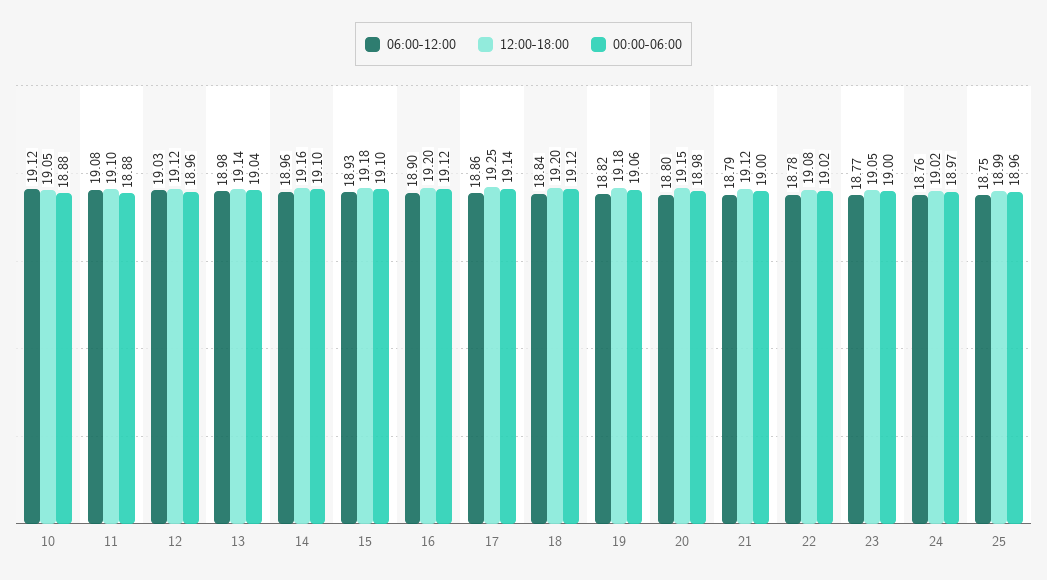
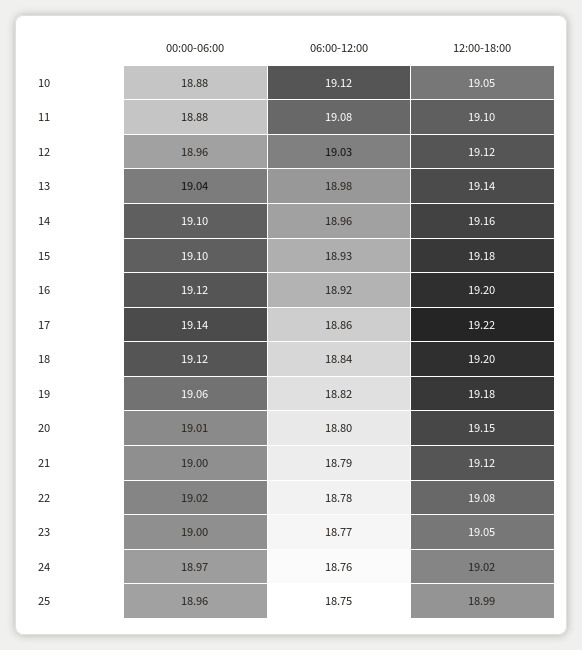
  {
    "06:00-12:00": {
      "10": 19.12,
      "11": 19.08,
      "12": 19.03,
      "13": 18.98,
      "14": 18.96,
      "15": 18.93,
-     "16": 18.9,
+     "16": 18.92,
      "17": 18.86,
      "18": 18.84,
      "19": 18.82,
      "20": 18.8,
      "21": 18.79,
      "22": 18.78,
      "23": 18.77,
      "24": 18.76,
      "25": 18.75
    },
    "12:00-18:00": {
      "10": 19.05,
      "11": 19.1,
      "12": 19.12,
      "13": 19.14,
      "14": 19.16,
      "15": 19.18,
      "16": 19.2,
-     "17": 19.25,
+     "17": 19.22,
      "18": 19.2,
      "19": 19.18,
      "20": 19.15,
      "21": 19.12,
      "22": 19.08,
      "23": 19.05,
      "24": 19.02,
      "25": 18.99
    },
    "00:00-06:00": {
      "10": 18.88,
      "11": 18.88,
      "12": 18.96,
      "13": 19.04,
      "14": 19.1,
      "15": 19.1,
      "16": 19.12,
      "17": 19.14,
      "18": 19.12,
      "19": 19.06,
-     "20": 18.98,
+     "20": 19.01,
      "21": 19,
      "22": 19.02,
      "23": 19,
      "24": 18.97,
      "25": 18.96
    }
  }

